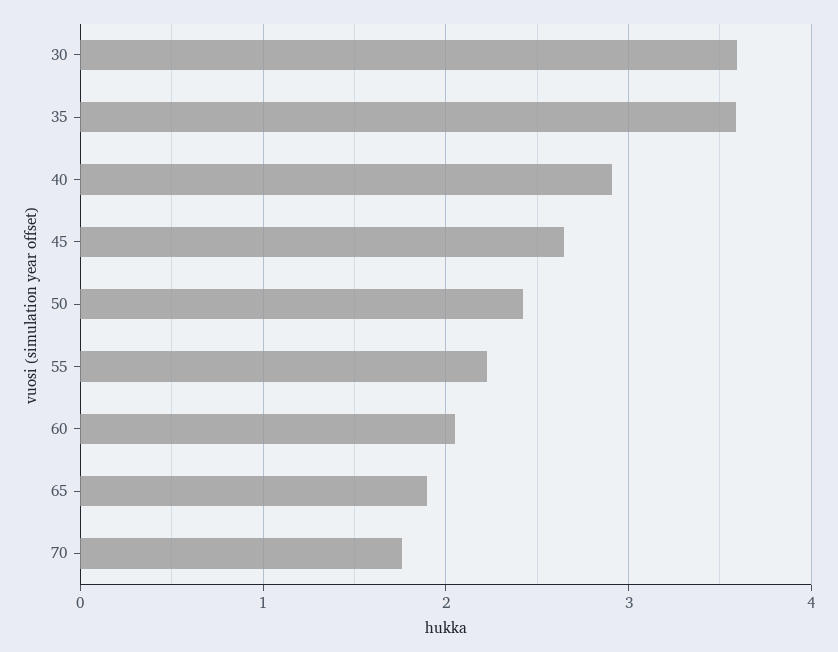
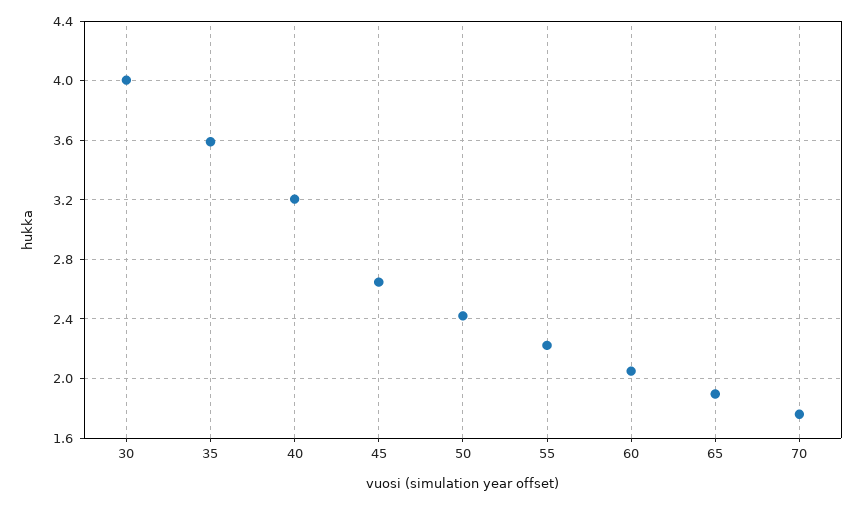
  {
-   "30": 3.6,
+   "30": 4,
    "35": 3.6,
-   "40": 2.9,
+   "40": 3.2,
    "45": 2.65,
    "50": 2.4,
    "55": 2.2,
    "60": 2.05,
    "65": 1.9,
    "70": 1.75
  }

